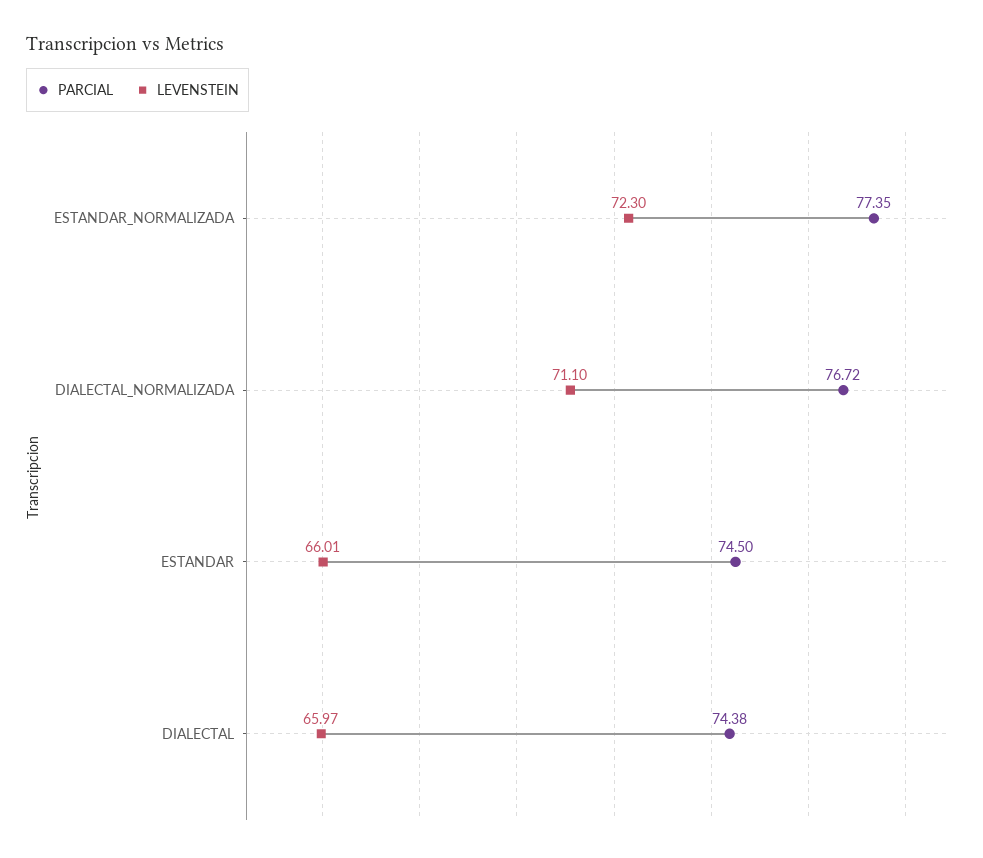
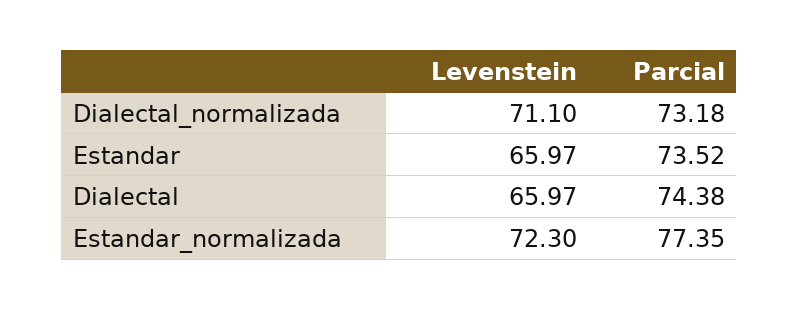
  {
    "PARCIAL": {
      "ESTANDAR_NORMALIZADA": 77.35,
-     "DIALECTAL_NORMALIZADA": 76.72,
+     "DIALECTAL_NORMALIZADA": 73.18,
-     "ESTANDAR": 74.5,
+     "ESTANDAR": 73.52,
      "DIALECTAL": 74.38
    },
    "LEVENSTEIN": {
      "ESTANDAR_NORMALIZADA": 72.3,
      "DIALECTAL_NORMALIZADA": 71.1,
-     "ESTANDAR": 66.01,
+     "ESTANDAR": 65.97,
      "DIALECTAL": 65.97
    }
  }

